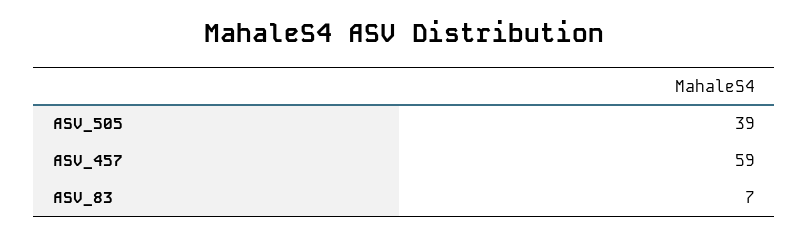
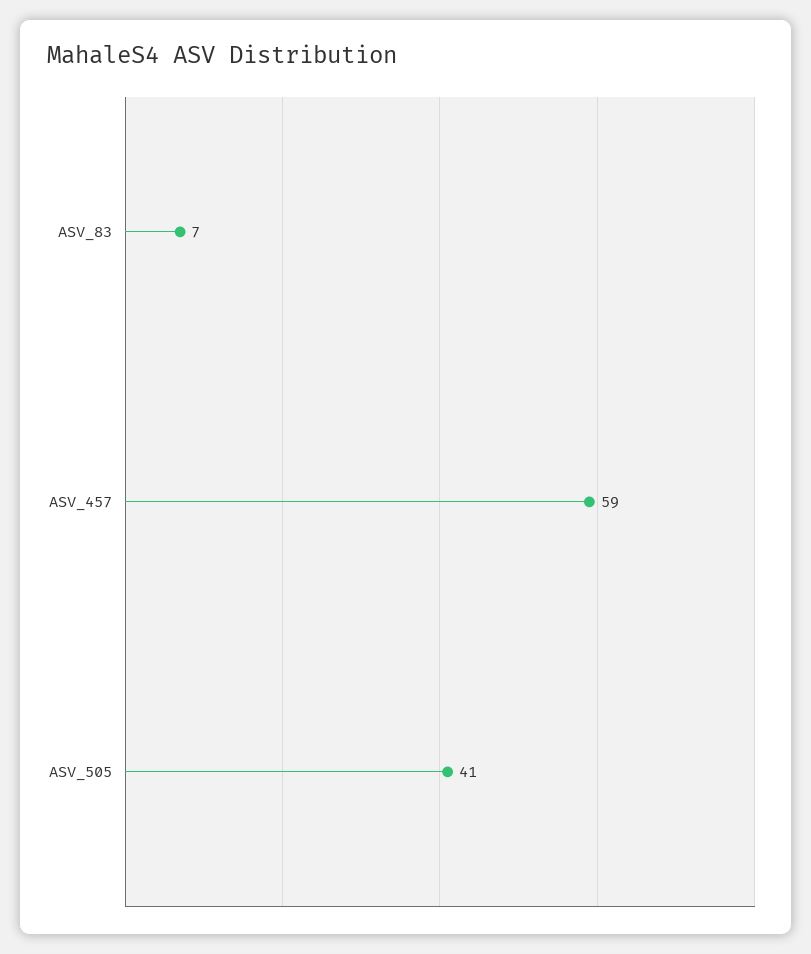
  {
-   "ASV_505": 39,
+   "ASV_505": 41,
    "ASV_457": 59,
    "ASV_83": 7
  }

